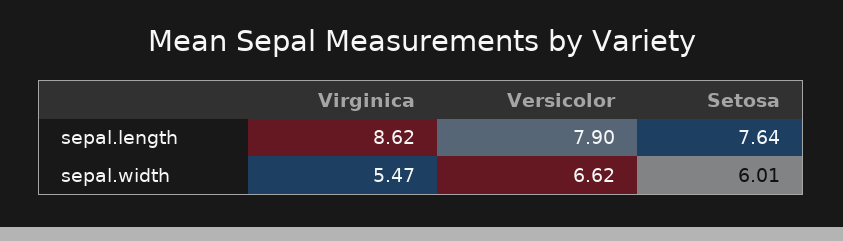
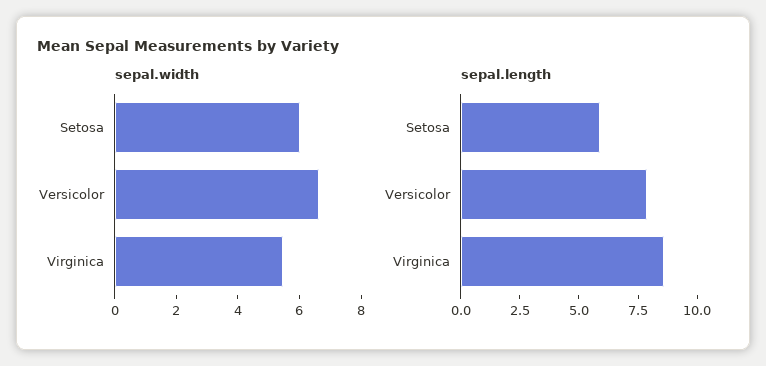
  {
    "sepal.length": {
      "Virginica": 8.62,
      "Versicolor": 7.9,
-     "Setosa": 7.64
+     "Setosa": 6
    },
    "sepal.width": {
      "Virginica": 5.47,
      "Versicolor": 6.62,
      "Setosa": 6.01
    }
  }

